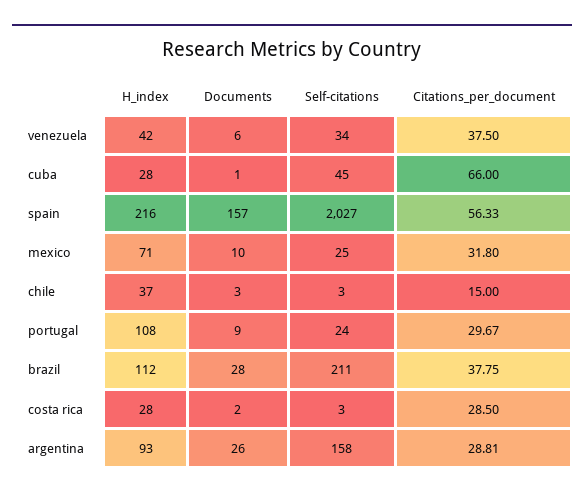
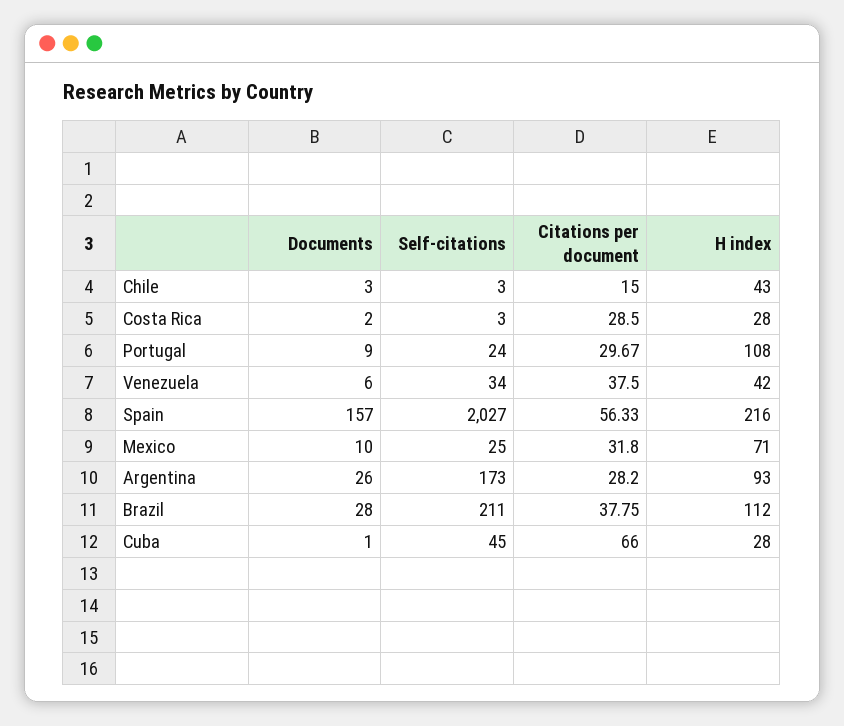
  {
    "H_index": {
      "venezuela": 42,
      "cuba": 28,
      "spain": 216,
      "mexico": 71,
-     "chile": 37,
+     "chile": 43,
      "portugal": 108,
      "brazil": 112,
      "costa rica": 28,
      "argentina": 93
    },
    "Documents": {
      "venezuela": 6,
      "cuba": 1,
      "spain": 157,
      "mexico": 10,
      "chile": 3,
      "portugal": 9,
      "brazil": 28,
      "costa rica": 2,
      "argentina": 26
    },
    "Self-citations": {
      "venezuela": 34,
      "cuba": 45,
      "spain": 2027,
      "mexico": 25,
      "chile": 3,
      "portugal": 24,
      "brazil": 211,
      "costa rica": 3,
-     "argentina": 158
+     "argentina": 173
    },
    "Citations_per_document": {
      "venezuela": 37.5,
      "cuba": 66,
      "spain": 56.33,
      "mexico": 31.8,
      "chile": 15,
      "portugal": 29.67,
      "brazil": 37.75,
      "costa rica": 28.5,
-     "argentina": 28.81
+     "argentina": 28.2
    }
  }

